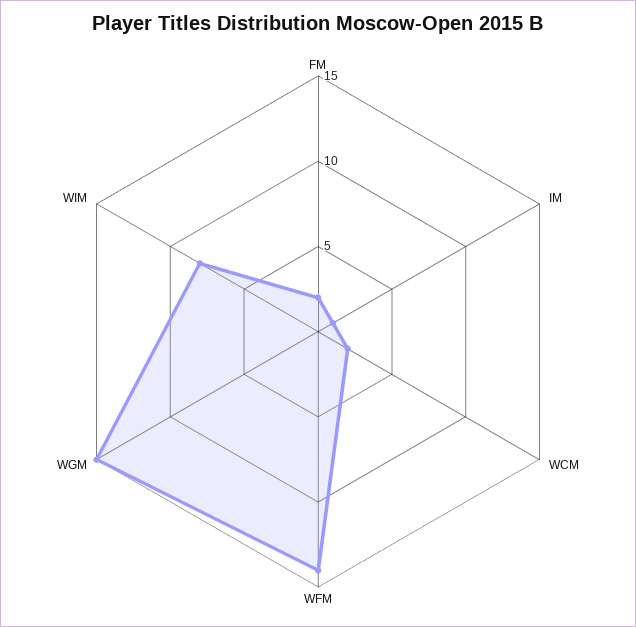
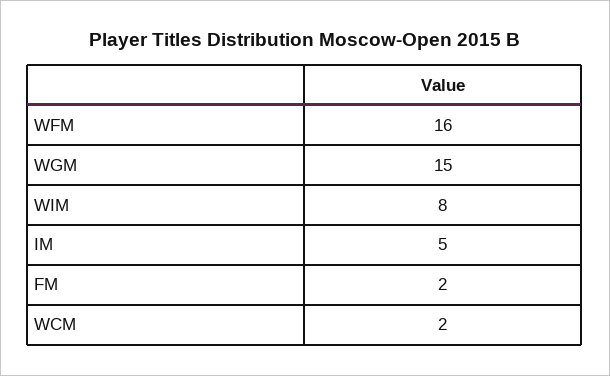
  {
    "FM": 2,
-   "IM": 1,
+   "IM": 5,
    "WCM": 2,
-   "WFM": 14,
+   "WFM": 16,
    "WGM": 15,
    "WIM": 8
  }

